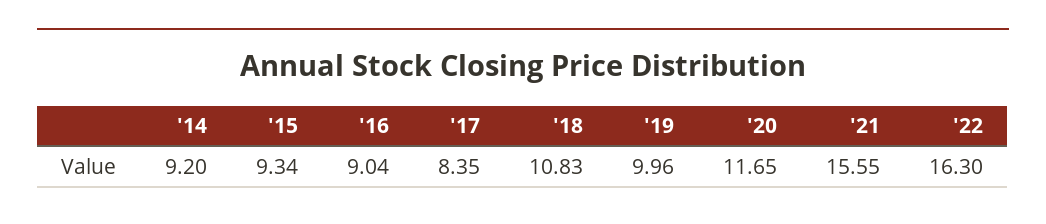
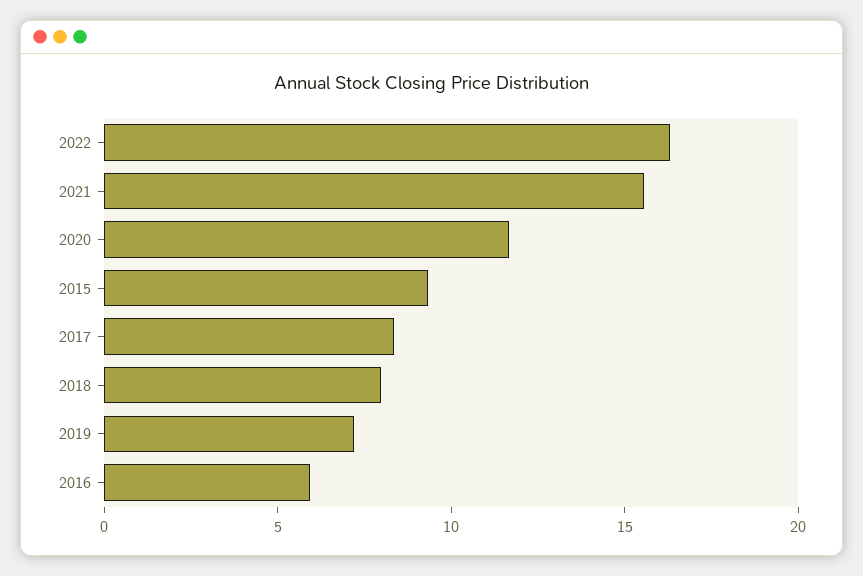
  {
-   "'14": 9.2,
    "'15": 9.34,
-   "'16": 9.04,
+   "'16": 6,
    "'17": 8.35,
-   "'18": 10.83,
+   "'18": 8,
-   "'19": 9.96,
+   "'19": 7,
    "'20": 11.65,
    "'21": 15.55,
    "'22": 16.3
  }

